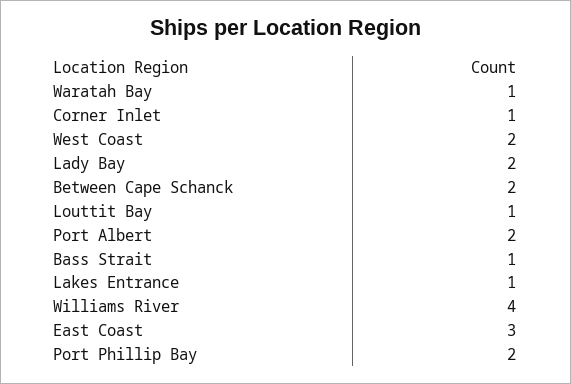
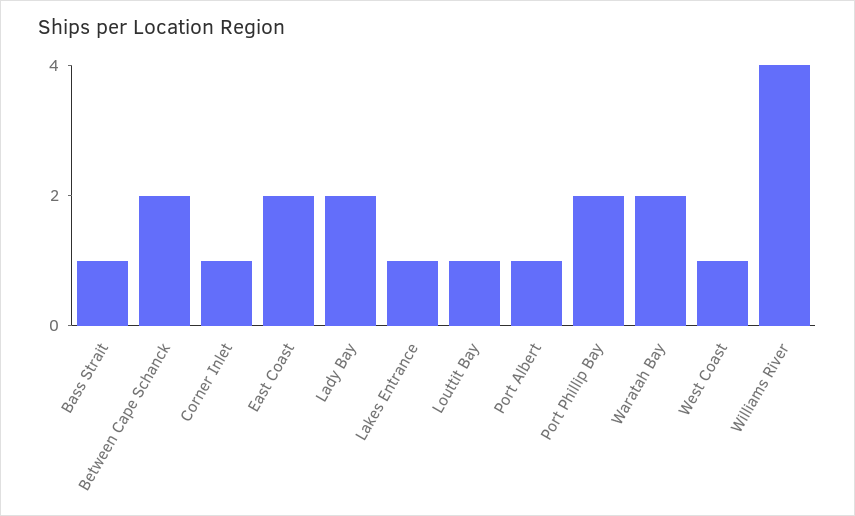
  {
-   "Waratah Bay": 1,
+   "Waratah Bay": 2,
    "Corner Inlet": 1,
-   "West Coast": 2,
+   "West Coast": 1,
    "Lady Bay": 2,
    "Between Cape Schanck": 2,
    "Louttit Bay": 1,
-   "Port Albert": 2,
+   "Port Albert": 1,
    "Bass Strait": 1,
    "Lakes Entrance": 1,
    "Williams River": 4,
-   "East Coast": 3,
+   "East Coast": 2,
    "Port Phillip Bay": 2
  }

